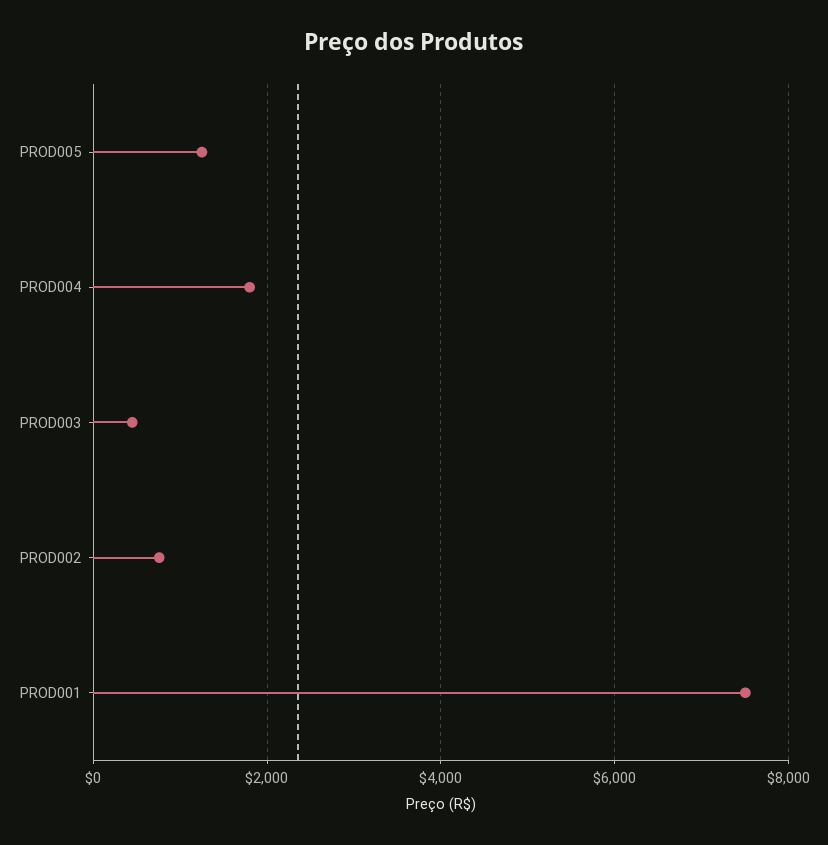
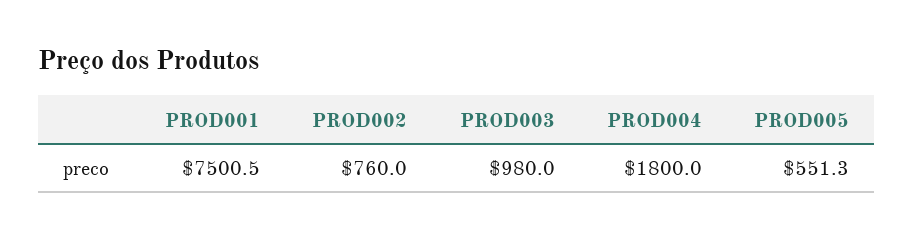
  {
-   "PROD005": 1200,
+   "PROD005": 551.3,
    "PROD004": 1800,
-   "PROD003": 400,
+   "PROD003": 980,
    "PROD002": 760,
    "PROD001": 7500.5
  }

